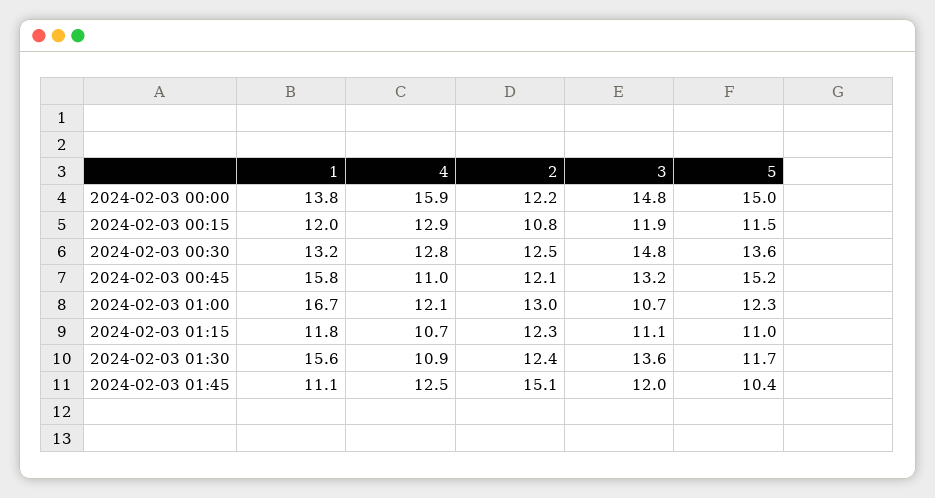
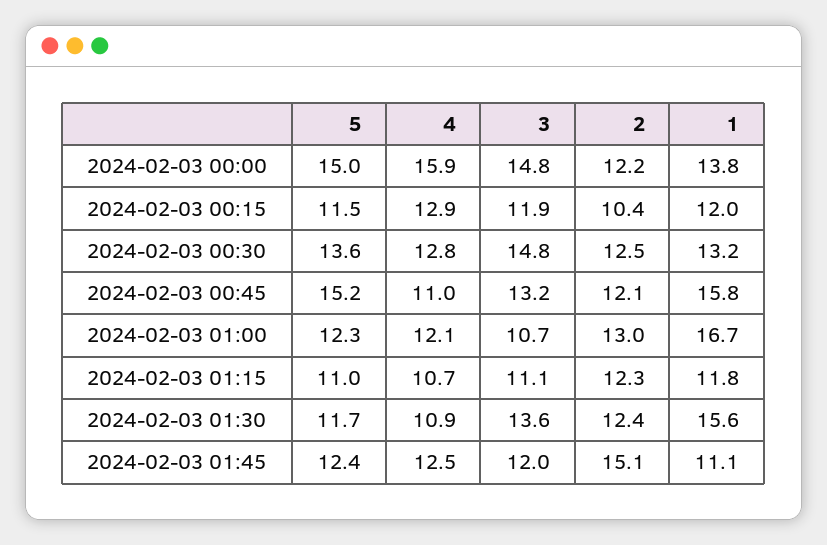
  {
    "1": {
      "2024-02-03 00:00": 13.8,
      "2024-02-03 00:15": 12,
      "2024-02-03 00:30": 13.2,
      "2024-02-03 00:45": 15.8,
      "2024-02-03 01:00": 16.7,
      "2024-02-03 01:15": 11.8,
      "2024-02-03 01:30": 15.6,
      "2024-02-03 01:45": 11.1
    },
    "4": {
      "2024-02-03 00:00": 15.9,
      "2024-02-03 00:15": 12.9,
      "2024-02-03 00:30": 12.8,
      "2024-02-03 00:45": 11,
      "2024-02-03 01:00": 12.1,
      "2024-02-03 01:15": 10.7,
      "2024-02-03 01:30": 10.9,
      "2024-02-03 01:45": 12.5
    },
    "2": {
      "2024-02-03 00:00": 12.2,
-     "2024-02-03 00:15": 10.8,
+     "2024-02-03 00:15": 10.4,
      "2024-02-03 00:30": 12.5,
      "2024-02-03 00:45": 12.1,
      "2024-02-03 01:00": 13,
      "2024-02-03 01:15": 12.3,
      "2024-02-03 01:30": 12.4,
      "2024-02-03 01:45": 15.1
    },
    "3": {
      "2024-02-03 00:00": 14.8,
      "2024-02-03 00:15": 11.9,
      "2024-02-03 00:30": 14.8,
      "2024-02-03 00:45": 13.2,
      "2024-02-03 01:00": 10.7,
      "2024-02-03 01:15": 11.1,
      "2024-02-03 01:30": 13.6,
      "2024-02-03 01:45": 12
    },
    "5": {
      "2024-02-03 00:00": 15,
      "2024-02-03 00:15": 11.5,
      "2024-02-03 00:30": 13.6,
      "2024-02-03 00:45": 15.2,
      "2024-02-03 01:00": 12.3,
      "2024-02-03 01:15": 11,
      "2024-02-03 01:30": 11.7,
-     "2024-02-03 01:45": 10.4
+     "2024-02-03 01:45": 12.4
    }
  }

